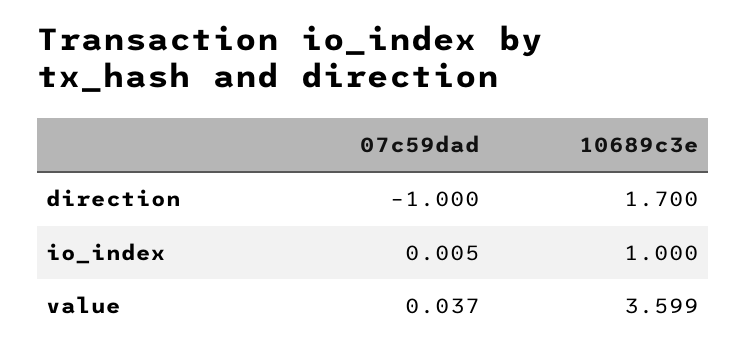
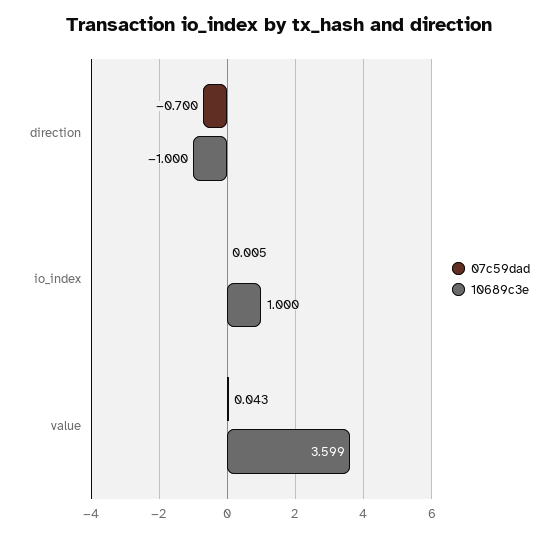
  {
    "07c59dad": {
-     "direction": -1,
+     "direction": -0.7,
      "io_index": 0.005,
-     "value": 0.037
+     "value": 0.043
    },
    "10689c3e": {
-     "direction": 1.7,
+     "direction": -1,
      "io_index": 1,
      "value": 3.599
    }
  }

